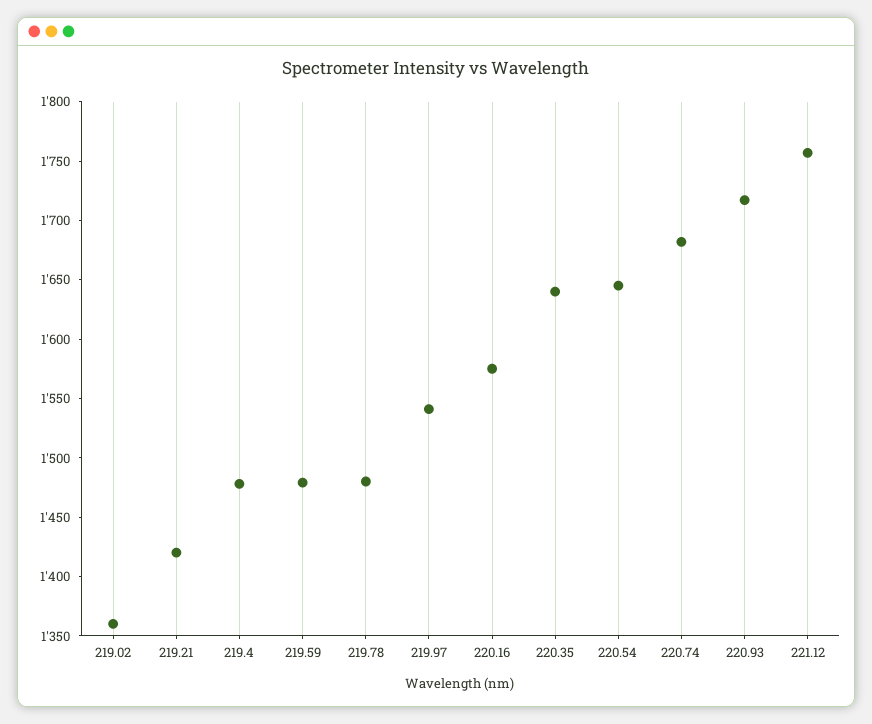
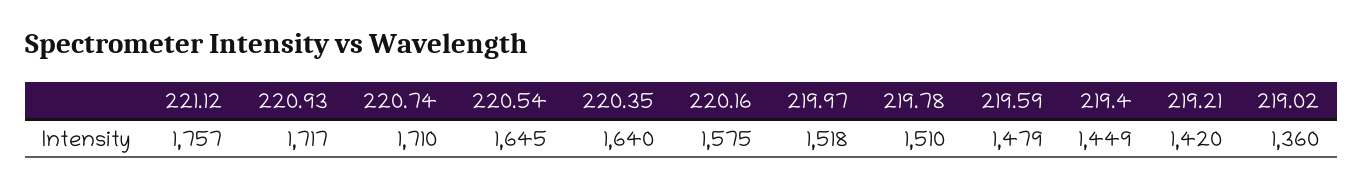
  {
    "219.02": 1360,
    "219.21": 1420,
-   "219.4": 1480,
+   "219.4": 1449,
    "219.59": 1479,
-   "219.78": 1480,
+   "219.78": 1510,
-   "219.97": 1540,
+   "219.97": 1518,
    "220.16": 1575,
    "220.35": 1640,
    "220.54": 1645,
-   "220.74": 1680,
+   "220.74": 1710,
    "220.93": 1717,
    "221.12": 1757
  }

